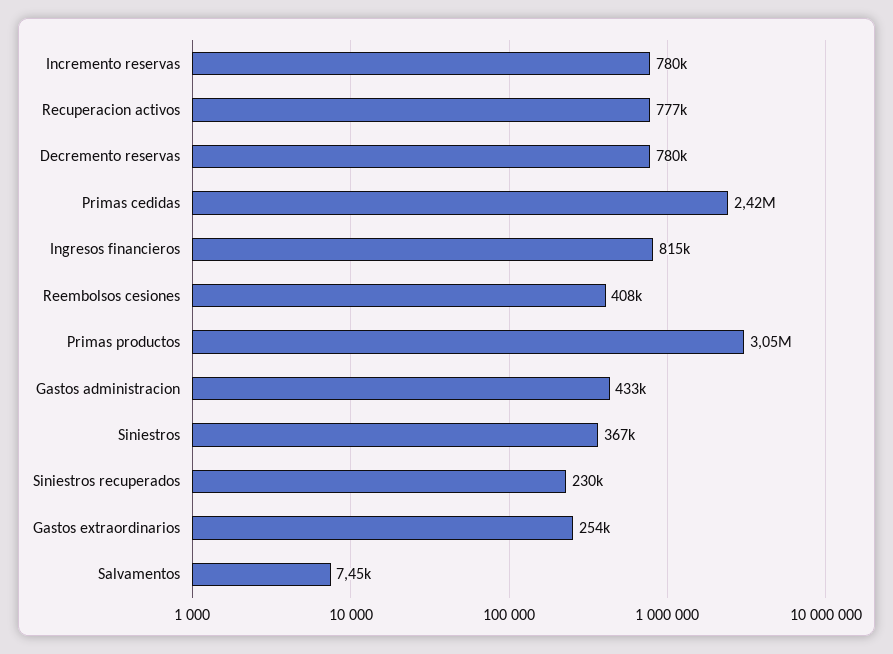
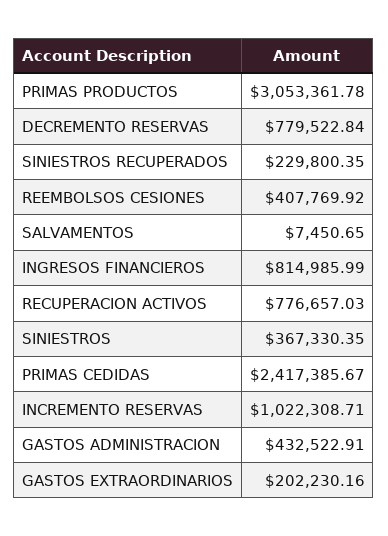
  {
-   "Incremento reservas": 780000,
+   "Incremento reservas": 1022308.71,
    "Recuperacion activos": 776657.03,
    "Decremento reservas": 779522.84,
    "Primas cedidas": 2417385.67,
    "Ingresos financieros": 814985.99,
    "Reembolsos cesiones": 407769.92,
    "Primas productos": 3053361.78,
    "Gastos administracion": 432522.91,
    "Siniestros": 367330.35,
    "Siniestros recuperados": 229800.35,
-   "Gastos extraordinarios": 254000,
+   "Gastos extraordinarios": 202230.16,
    "Salvamentos": 7450.65
  }

